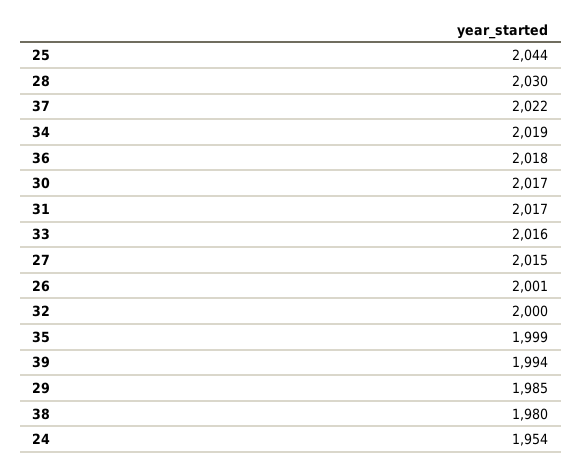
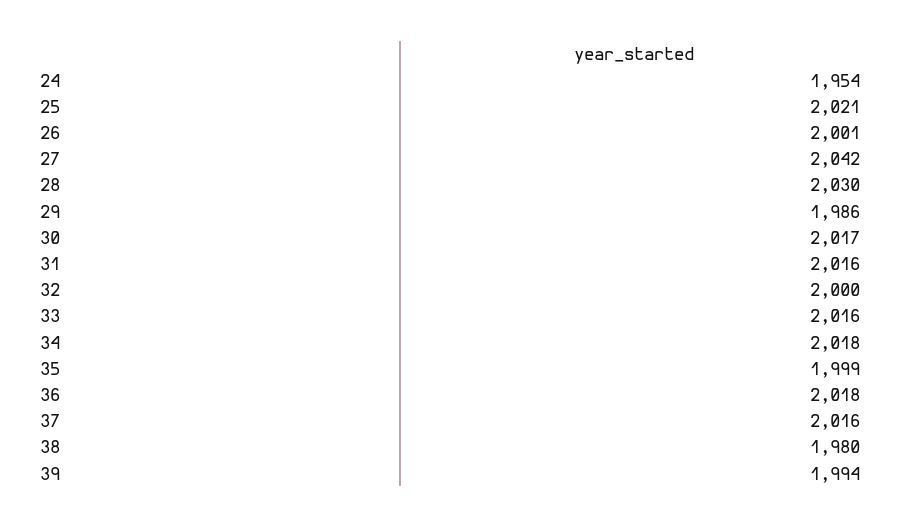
  {
-   "25": 2044,
+   "25": 2021,
    "28": 2030,
-   "37": 2022,
+   "37": 2016,
-   "34": 2019,
+   "34": 2018,
    "36": 2018,
    "30": 2017,
-   "31": 2017,
+   "31": 2016,
    "33": 2016,
-   "27": 2015,
+   "27": 2042,
    "26": 2001,
    "32": 2000,
    "35": 1999,
    "39": 1994,
-   "29": 1985,
+   "29": 1986,
    "38": 1980,
    "24": 1954
  }

